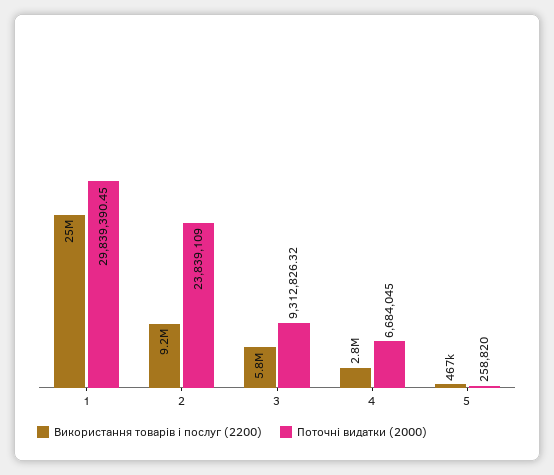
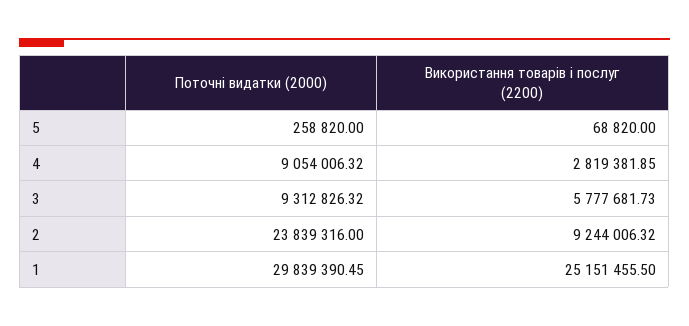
  {
    "Використання товарів і послуг (2200)": {
      "1": 25151455.5,
      "2": 9244006.32,
      "3": 5777681.73,
      "4": 2819381.85,
-     "5": 467000
+     "5": 68820
    },
    "Поточні видатки (2000)": {
      "1": 29839390.45,
-     "2": 23839109,
+     "2": 23839316,
      "3": 9312826.32,
-     "4": 6684045,
+     "4": 9054006.32,
      "5": 258820
    }
  }

